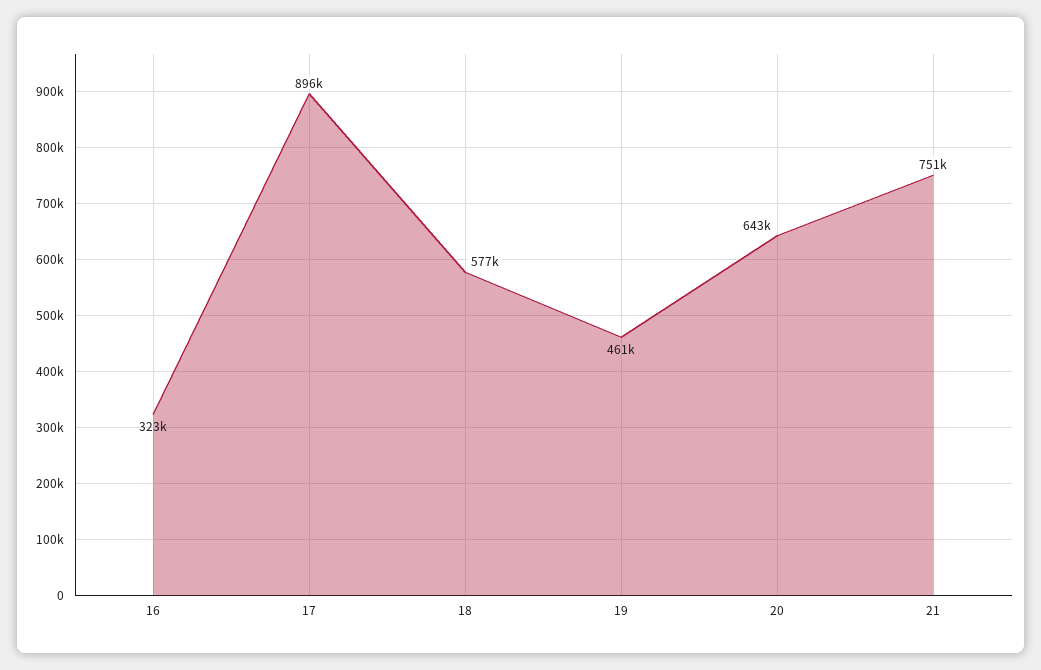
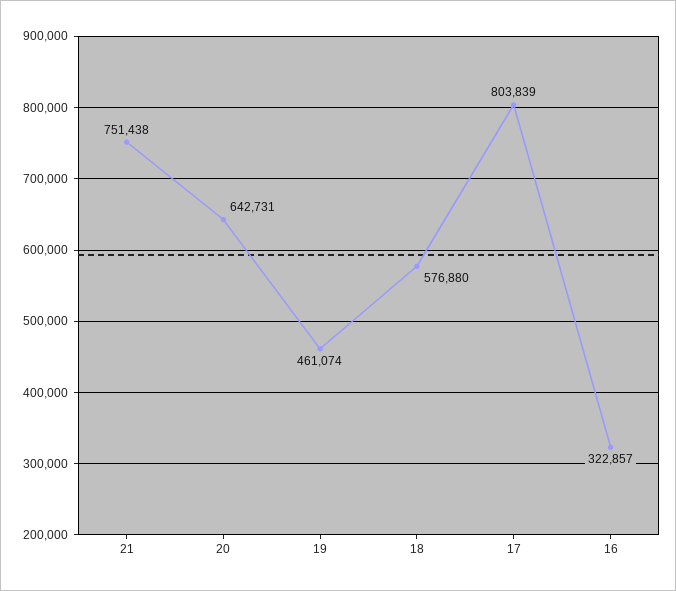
  {
    "16": 322857,
-   "17": 896000,
+   "17": 803839,
    "18": 576880,
    "19": 461074,
    "20": 642731,
    "21": 751438
  }

